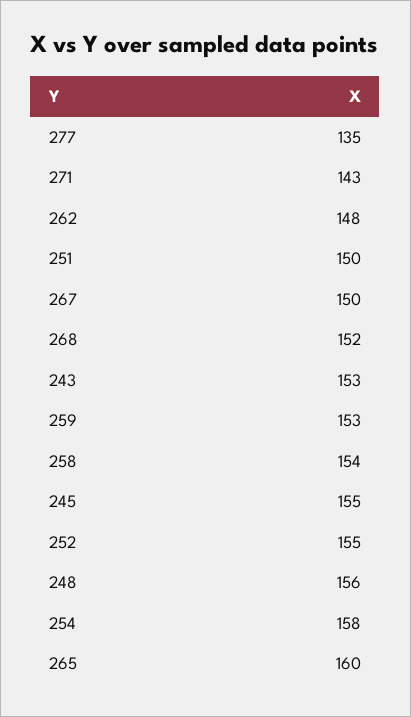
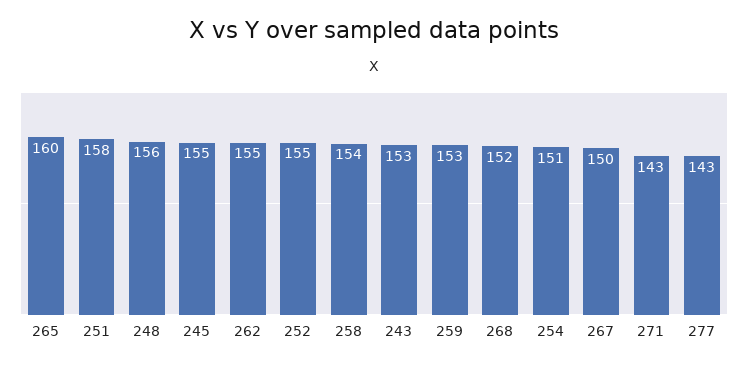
  {
-   "277": 135,
+   "277": 143,
    "271": 143,
-   "262": 148,
+   "262": 155,
-   "251": 150,
+   "251": 158,
    "267": 150,
    "268": 152,
    "243": 153,
    "259": 153,
    "258": 154,
    "245": 155,
    "252": 155,
    "248": 156,
-   "254": 158,
+   "254": 151,
    "265": 160
  }

